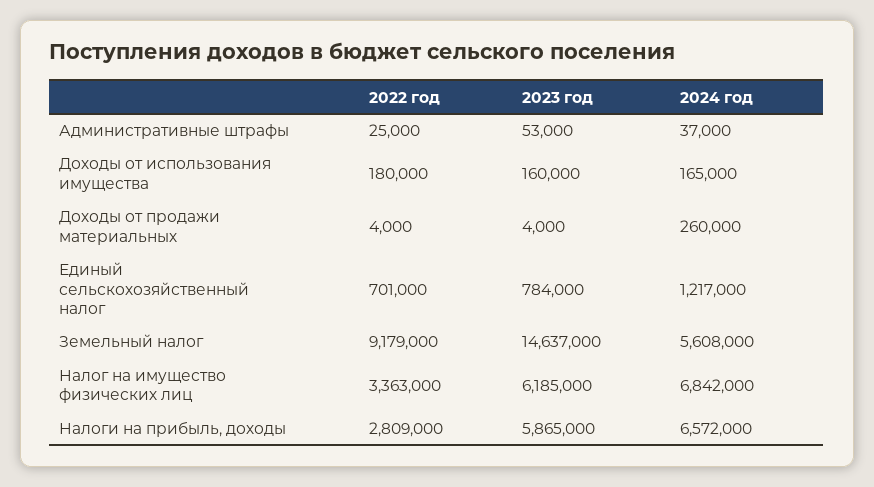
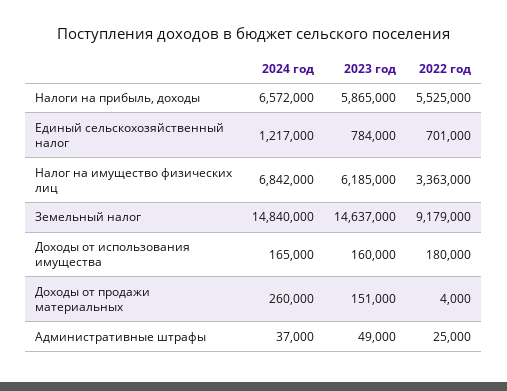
  {
    "2022 год": {
      "Административные штрафы": 25000,
      "Доходы от использования имущества": 180000,
      "Доходы от продажи материальных": 4000,
      "Единый сельскохозяйственный налог": 701000,
      "Земельный налог": 9179000,
      "Налог на имущество физических лиц": 3363000,
-     "Налоги на прибыль, доходы": 2809000
+     "Налоги на прибыль, доходы": 5525000
    },
    "2023 год": {
-     "Административные штрафы": 53000,
+     "Административные штрафы": 49000,
      "Доходы от использования имущества": 160000,
-     "Доходы от продажи материальных": 4000,
+     "Доходы от продажи материальных": 151000,
      "Единый сельскохозяйственный налог": 784000,
      "Земельный налог": 14637000,
      "Налог на имущество физических лиц": 6185000,
      "Налоги на прибыль, доходы": 5865000
    },
    "2024 год": {
      "Административные штрафы": 37000,
      "Доходы от использования имущества": 165000,
      "Доходы от продажи материальных": 260000,
      "Единый сельскохозяйственный налог": 1217000,
-     "Земельный налог": 5608000,
+     "Земельный налог": 14840000,
      "Налог на имущество физических лиц": 6842000,
      "Налоги на прибыль, доходы": 6572000
    }
  }

